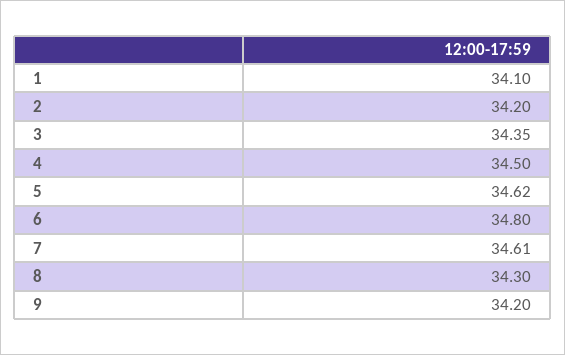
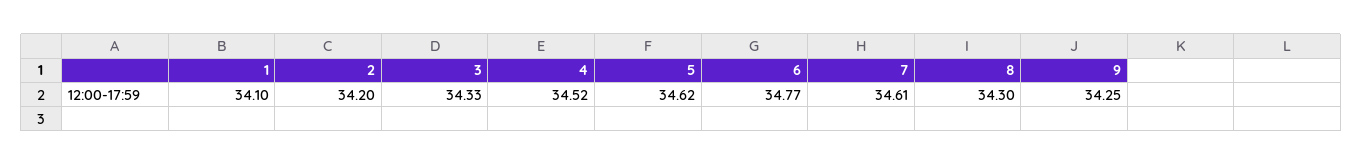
  {
    "1": 34.1,
    "2": 34.2,
-   "3": 34.35,
+   "3": 34.33,
-   "4": 34.5,
+   "4": 34.52,
    "5": 34.62,
-   "6": 34.8,
+   "6": 34.77,
    "7": 34.61,
    "8": 34.3,
-   "9": 34.2
+   "9": 34.25
  }

